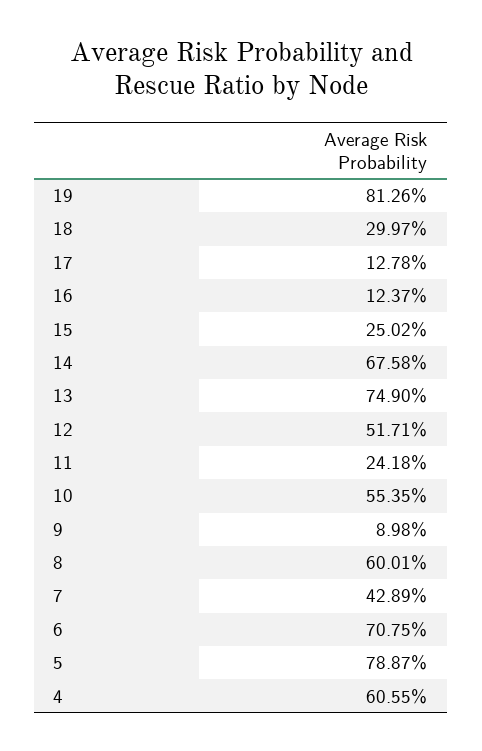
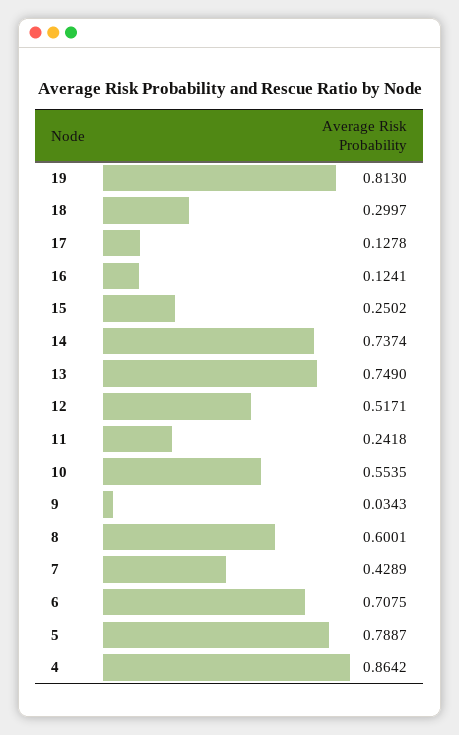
  {
-   "19": 0.8126,
+   "19": 0.813,
    "18": 0.2997,
    "17": 0.1278,
-   "16": 0.1237,
+   "16": 0.1241,
    "15": 0.2502,
-   "14": 0.6758,
+   "14": 0.7374,
    "13": 0.749,
    "12": 0.5171,
    "11": 0.2418,
    "10": 0.5535,
-   "9": 0.0898,
+   "9": 0.0343,
    "8": 0.6001,
    "7": 0.4289,
    "6": 0.7075,
    "5": 0.7887,
-   "4": 0.6055
+   "4": 0.8642
  }

